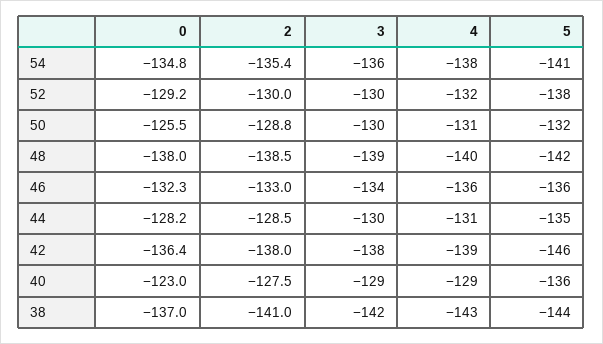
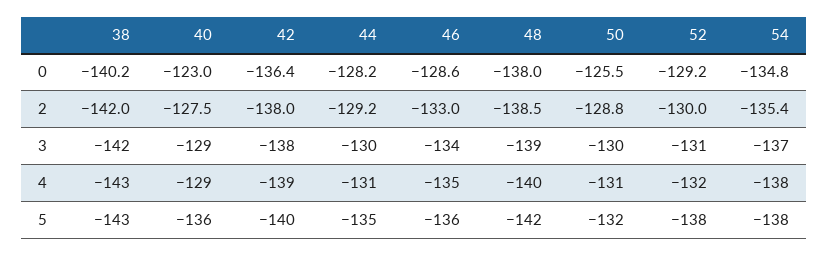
  {
    "0": {
      "54": -134.8,
      "52": -129.2,
      "50": -125.5,
      "48": -138,
-     "46": -132.3,
+     "46": -128.6,
      "44": -128.2,
      "42": -136.4,
      "40": -123,
-     "38": -137
+     "38": -140.2
    },
    "2": {
      "54": -135.4,
      "52": -130,
      "50": -128.8,
      "48": -138.5,
      "46": -133,
-     "44": -128.5,
+     "44": -129.2,
      "42": -138,
      "40": -127.5,
-     "38": -141
+     "38": -142
    },
    "3": {
-     "54": -136,
+     "54": -137,
-     "52": -130,
+     "52": -131,
      "50": -130,
      "48": -139,
      "46": -134,
      "44": -130,
      "42": -138,
      "40": -129,
      "38": -142
    },
    "4": {
      "54": -138,
      "52": -132,
      "50": -131,
      "48": -140,
-     "46": -136,
+     "46": -135,
      "44": -131,
      "42": -139,
      "40": -129,
      "38": -143
    },
    "5": {
-     "54": -141,
+     "54": -138,
      "52": -138,
      "50": -132,
      "48": -142,
      "46": -136,
      "44": -135,
-     "42": -146,
+     "42": -140,
      "40": -136,
-     "38": -144
+     "38": -143
    }
  }

